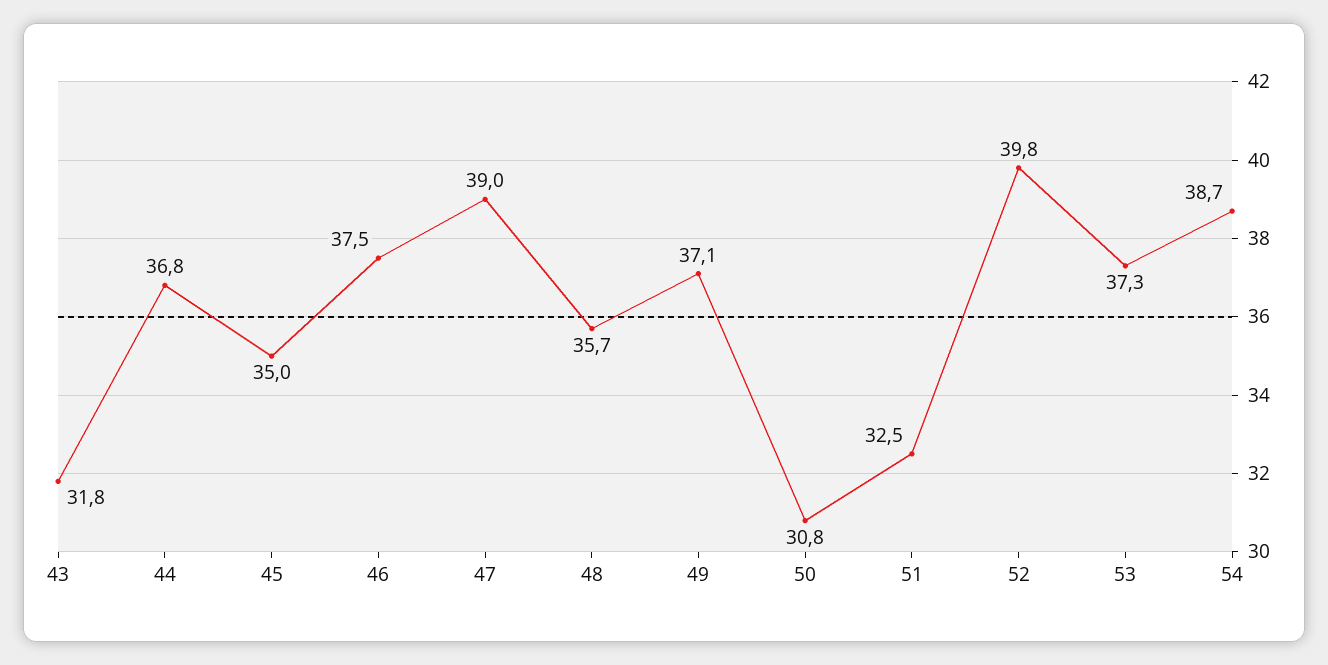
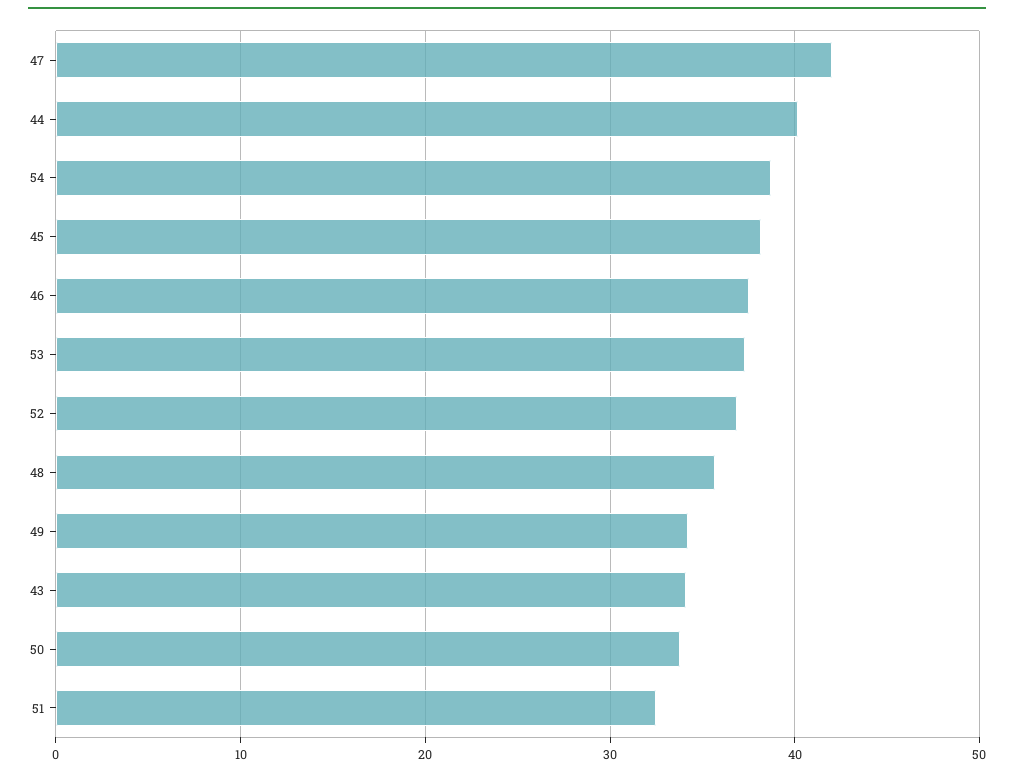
  {
-   "43": 31.8,
+   "43": 34,
-   "44": 36.8,
+   "44": 40,
-   "45": 35,
+   "45": 38,
    "46": 37.5,
-   "47": 39,
+   "47": 42,
    "48": 35.7,
-   "49": 37.1,
+   "49": 34,
-   "50": 30.8,
+   "50": 34,
    "51": 32.5,
-   "52": 39.8,
+   "52": 37,
    "53": 37.3,
    "54": 38.7
  }

